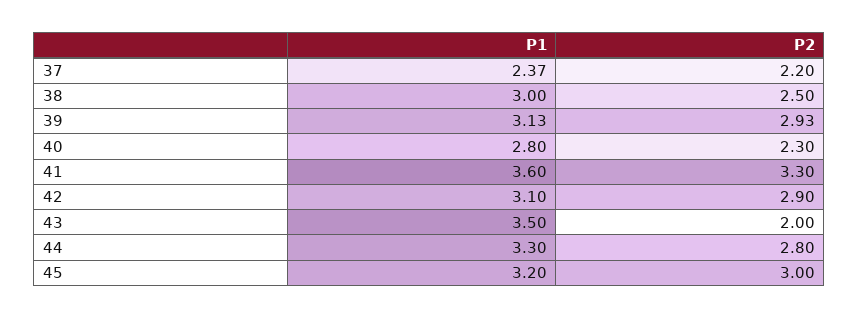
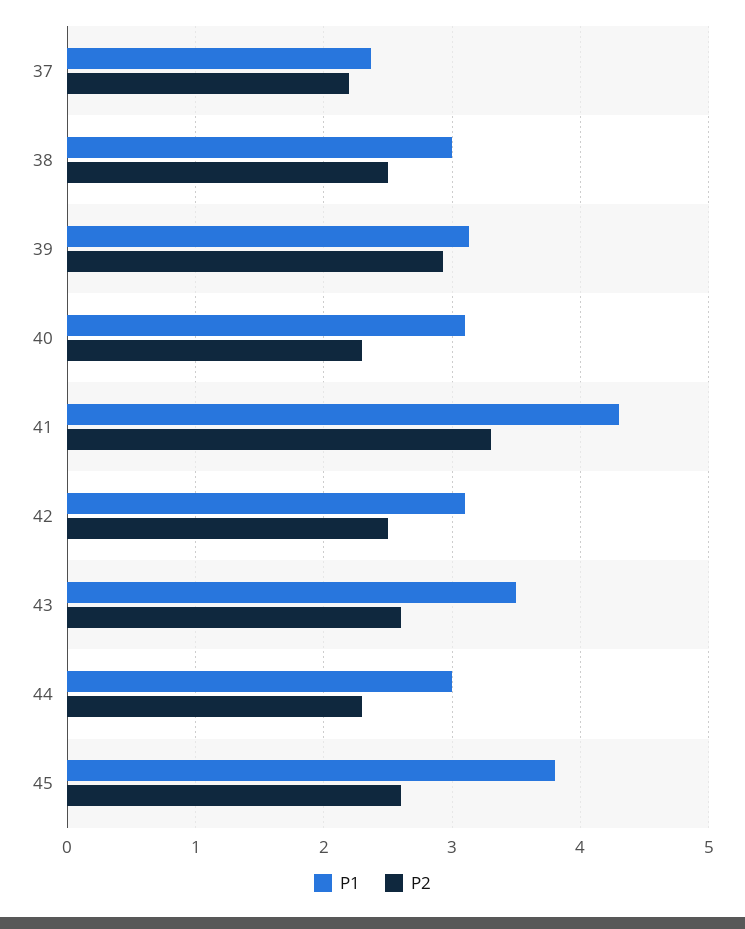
  {
    "P1": {
      "37": 2.37,
      "38": 3,
      "39": 3.13,
-     "40": 2.8,
+     "40": 3.1,
-     "41": 3.6,
+     "41": 4.3,
      "42": 3.1,
      "43": 3.5,
-     "44": 3.3,
+     "44": 3,
-     "45": 3.2
+     "45": 3.8
    },
    "P2": {
      "37": 2.2,
      "38": 2.5,
      "39": 2.93,
      "40": 2.3,
      "41": 3.3,
-     "42": 2.9,
+     "42": 2.5,
-     "43": 2,
+     "43": 2.6,
-     "44": 2.8,
+     "44": 2.3,
-     "45": 3
+     "45": 2.6
    }
  }

